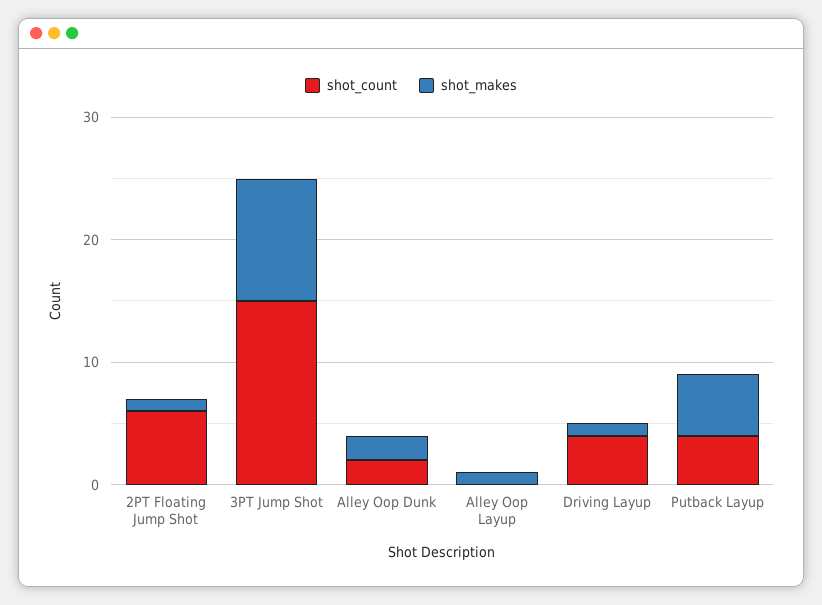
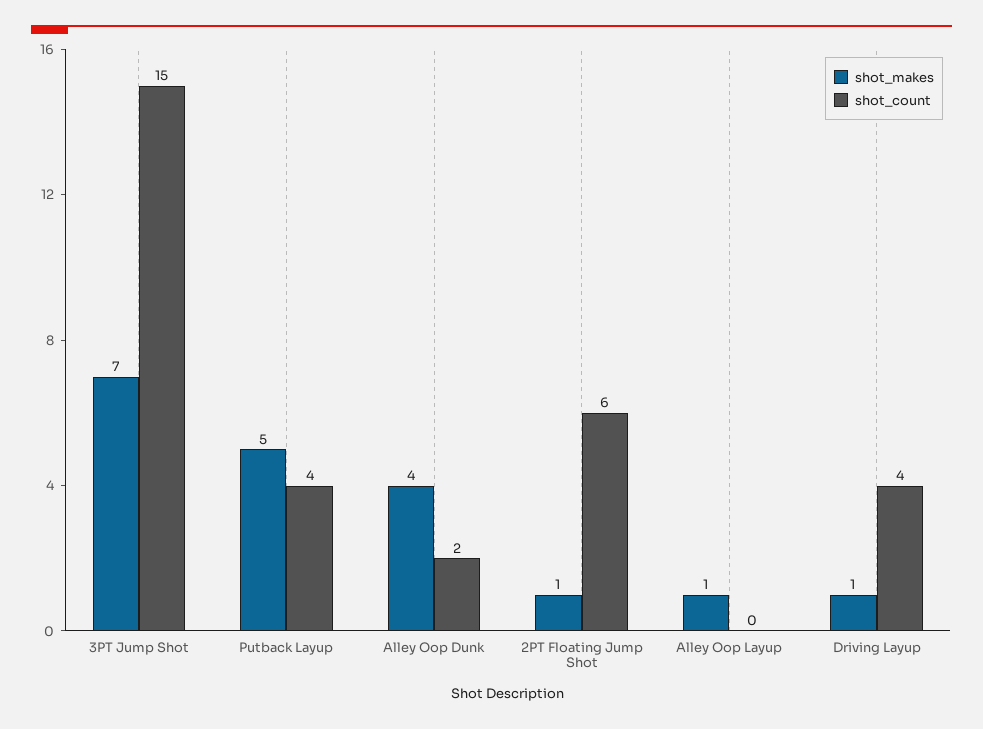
  {
    "shot_count": {
      "2PT Floating Jump Shot": 6,
      "3PT Jump Shot": 15,
      "Alley Oop Dunk": 2,
      "Alley Oop Layup": 0,
      "Driving Layup": 4,
      "Putback Layup": 4
    },
    "shot_makes": {
      "2PT Floating Jump Shot": 1,
-     "3PT Jump Shot": 10,
+     "3PT Jump Shot": 7,
-     "Alley Oop Dunk": 2,
+     "Alley Oop Dunk": 4,
      "Alley Oop Layup": 1,
      "Driving Layup": 1,
      "Putback Layup": 5
    }
  }

